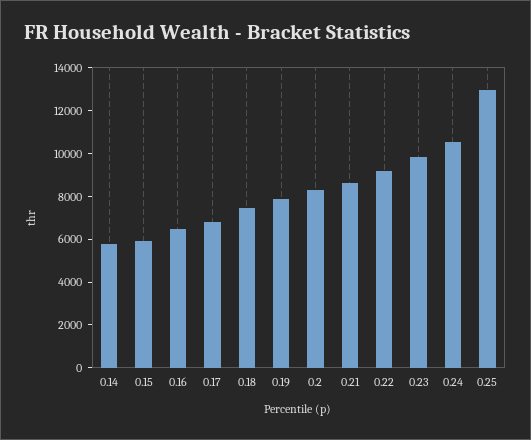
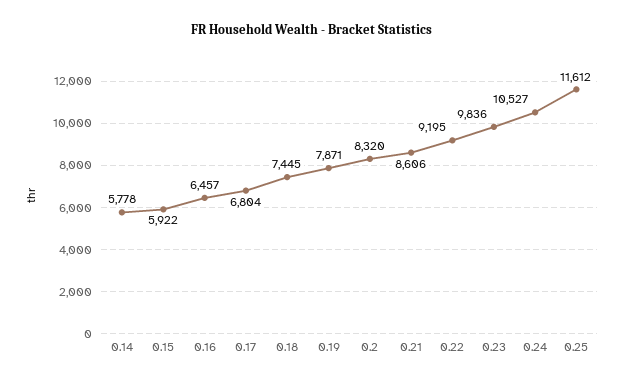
  {
    "0.14": 5778,
    "0.15": 5922,
    "0.16": 6457,
    "0.17": 6804,
    "0.18": 7445,
    "0.19": 7871,
    "0.2": 8320,
    "0.21": 8606,
    "0.22": 9195,
    "0.23": 9836,
    "0.24": 10527,
-   "0.25": 13000
+   "0.25": 11612
  }

